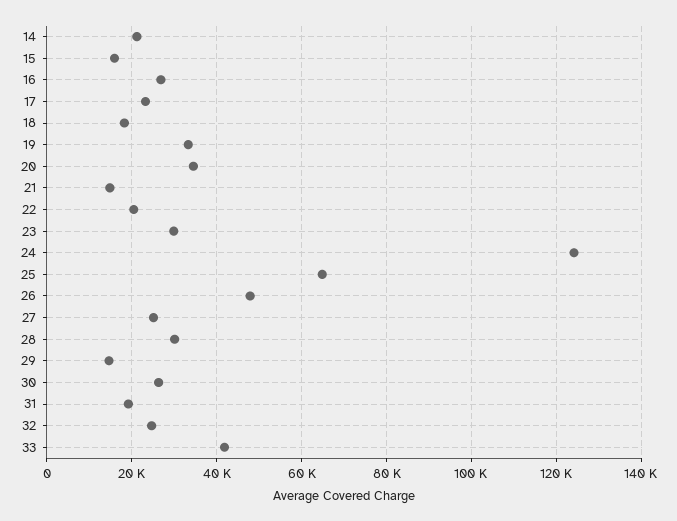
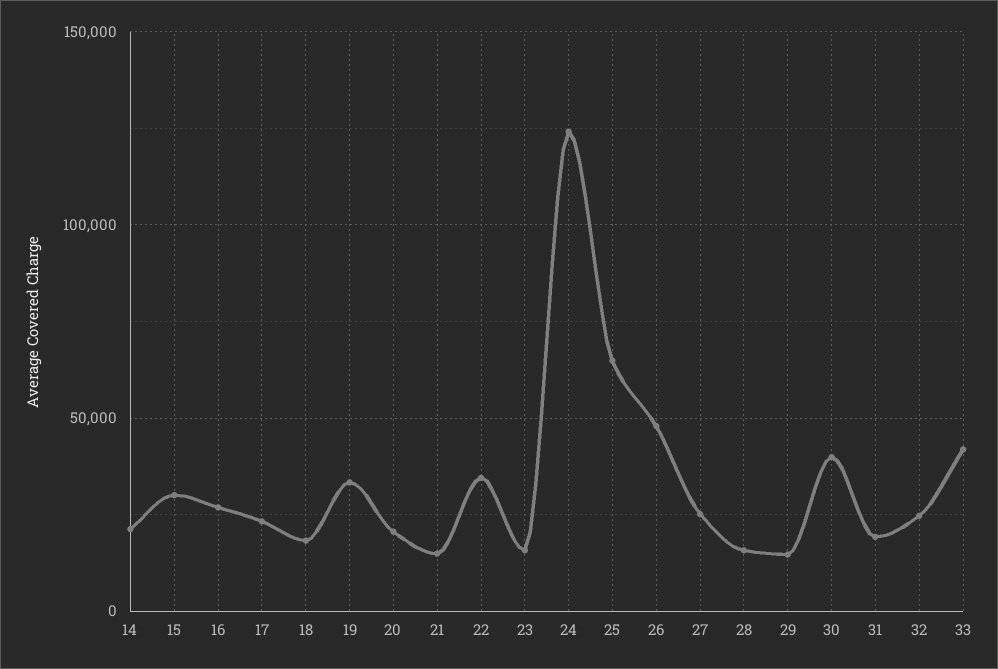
  {
    "14": 22000,
-   "15": 16000,
+   "15": 30000,
    "16": 26000,
    "17": 24000,
    "18": 18000,
    "19": 34000,
-   "20": 34000,
+   "20": 20000,
    "21": 14000,
-   "22": 20000,
+   "22": 35000,
-   "23": 30000,
+   "23": 15000,
    "24": 124000,
    "25": 64000,
    "26": 48000,
    "27": 26000,
-   "28": 30000,
+   "28": 15000,
    "29": 14000,
-   "30": 26000,
+   "30": 40000,
    "31": 20000,
    "32": 24000,
    "33": 42000
  }

